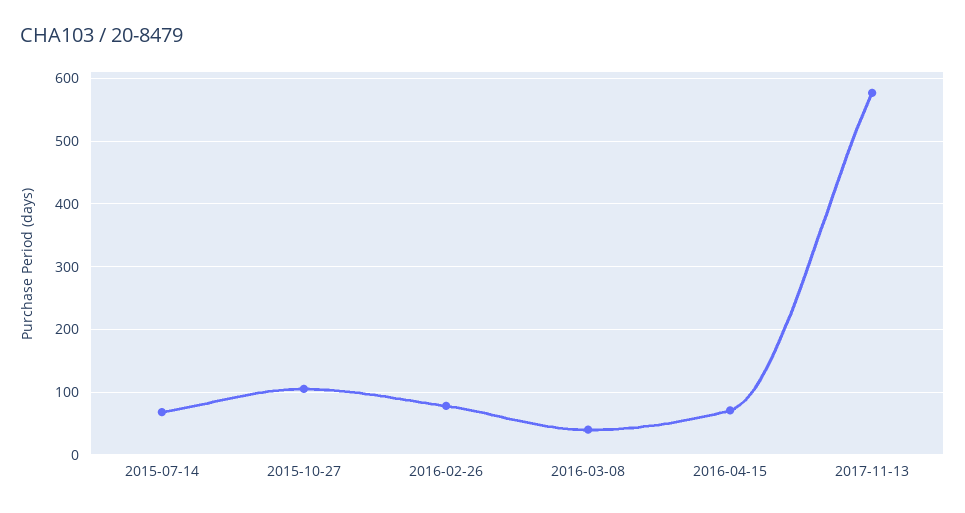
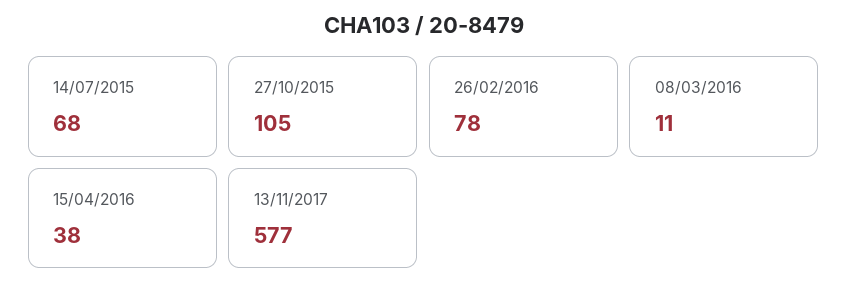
  {
    "2015-07-14": 68,
    "2015-10-27": 105,
    "2016-02-26": 78,
-   "2016-03-08": 40,
+   "2016-03-08": 11,
-   "2016-04-15": 70,
+   "2016-04-15": 38,
    "2017-11-13": 577
  }

